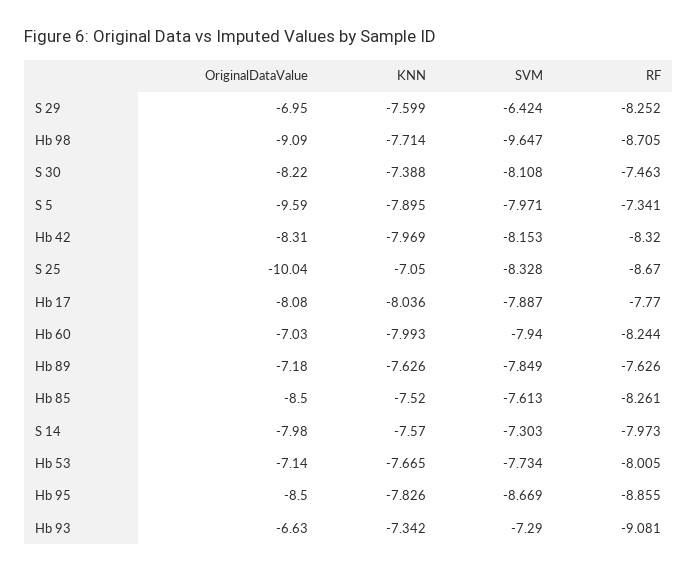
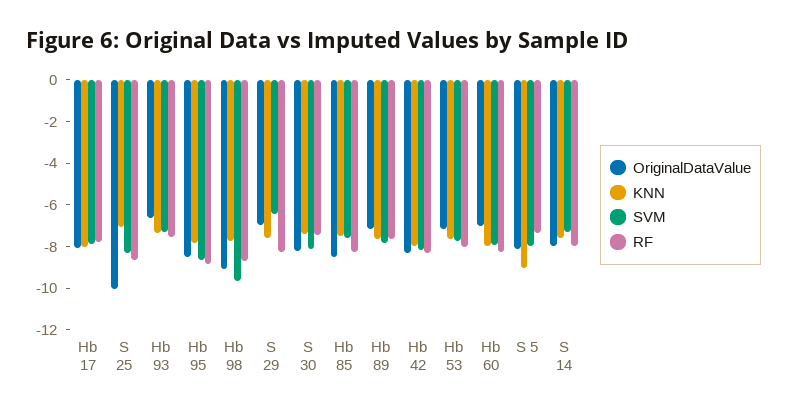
  {
    "OriginalDataValue": {
      "S 29": -6.95,
      "Hb 98": -9.09,
      "S 30": -8.22,
-     "S 5": -9.59,
+     "S 5": -8,
      "Hb 42": -8.31,
      "S 25": -10.04,
      "Hb 17": -8.08,
      "Hb 60": -7.03,
      "Hb 89": -7.18,
      "Hb 85": -8.5,
      "S 14": -7.98,
      "Hb 53": -7.14,
      "Hb 95": -8.5,
      "Hb 93": -6.63
    },
    "KNN": {
      "S 29": -7.599,
      "Hb 98": -7.714,
      "S 30": -7.388,
-     "S 5": -7.895,
+     "S 5": -9,
      "Hb 42": -7.969,
      "S 25": -7.05,
      "Hb 17": -8.036,
      "Hb 60": -7.993,
      "Hb 89": -7.626,
      "Hb 85": -7.52,
      "S 14": -7.57,
      "Hb 53": -7.665,
      "Hb 95": -7.826,
      "Hb 93": -7.342
    },
    "SVM": {
      "S 29": -6.424,
      "Hb 98": -9.647,
      "S 30": -8.108,
      "S 5": -7.971,
      "Hb 42": -8.153,
      "S 25": -8.328,
      "Hb 17": -7.887,
      "Hb 60": -7.94,
      "Hb 89": -7.849,
      "Hb 85": -7.613,
      "S 14": -7.303,
      "Hb 53": -7.734,
      "Hb 95": -8.669,
      "Hb 93": -7.29
    },
    "RF": {
      "S 29": -8.252,
      "Hb 98": -8.705,
      "S 30": -7.463,
      "S 5": -7.341,
      "Hb 42": -8.32,
      "S 25": -8.67,
      "Hb 17": -7.77,
      "Hb 60": -8.244,
      "Hb 89": -7.626,
      "Hb 85": -8.261,
      "S 14": -7.973,
      "Hb 53": -8.005,
      "Hb 95": -8.855,
-     "Hb 93": -9.081
+     "Hb 93": -7.5
    }
  }

